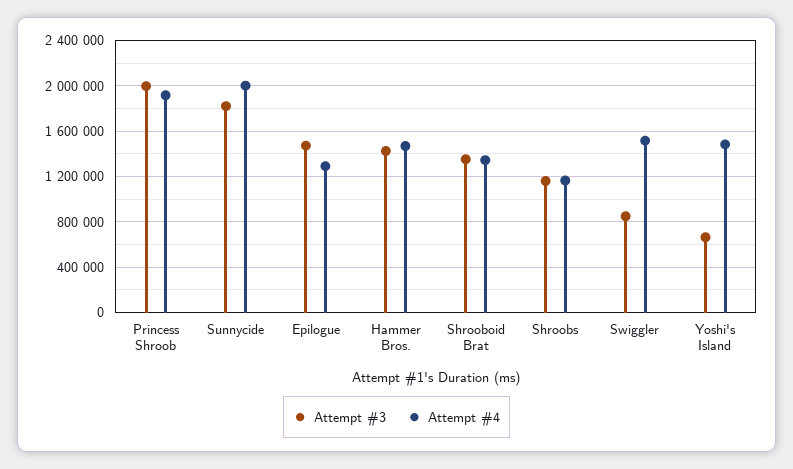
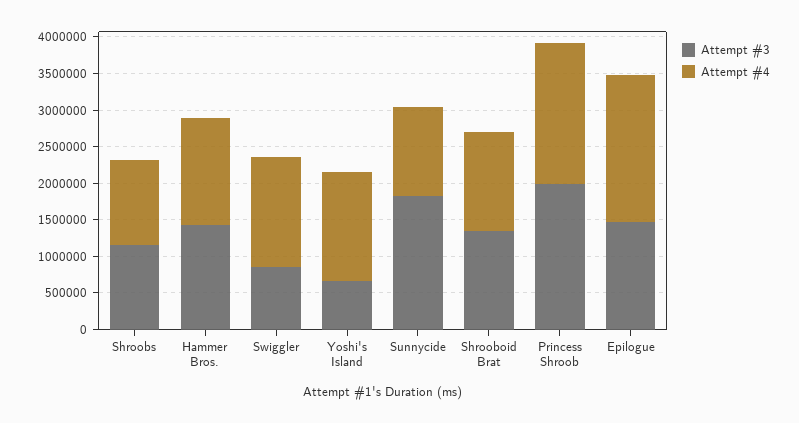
  {
    "Attempt #3": {
      "Princess Shroob": 2000000,
      "Sunnycide": 1800000,
      "Epilogue": 1500000,
      "Hammer Bros.": 1400000,
      "Shrooboid Brat": 1400000,
      "Shroobs": 1200000,
      "Swiggler": 800000,
      "Yoshi's Island": 700000
    },
    "Attempt #4": {
      "Princess Shroob": 1900000,
-     "Sunnycide": 2000000,
+     "Sunnycide": 1250000,
-     "Epilogue": 1300000,
+     "Epilogue": 2000000,
      "Hammer Bros.": 1500000,
      "Shrooboid Brat": 1300000,
      "Shroobs": 1200000,
      "Swiggler": 1500000,
      "Yoshi's Island": 1500000
    }
  }

